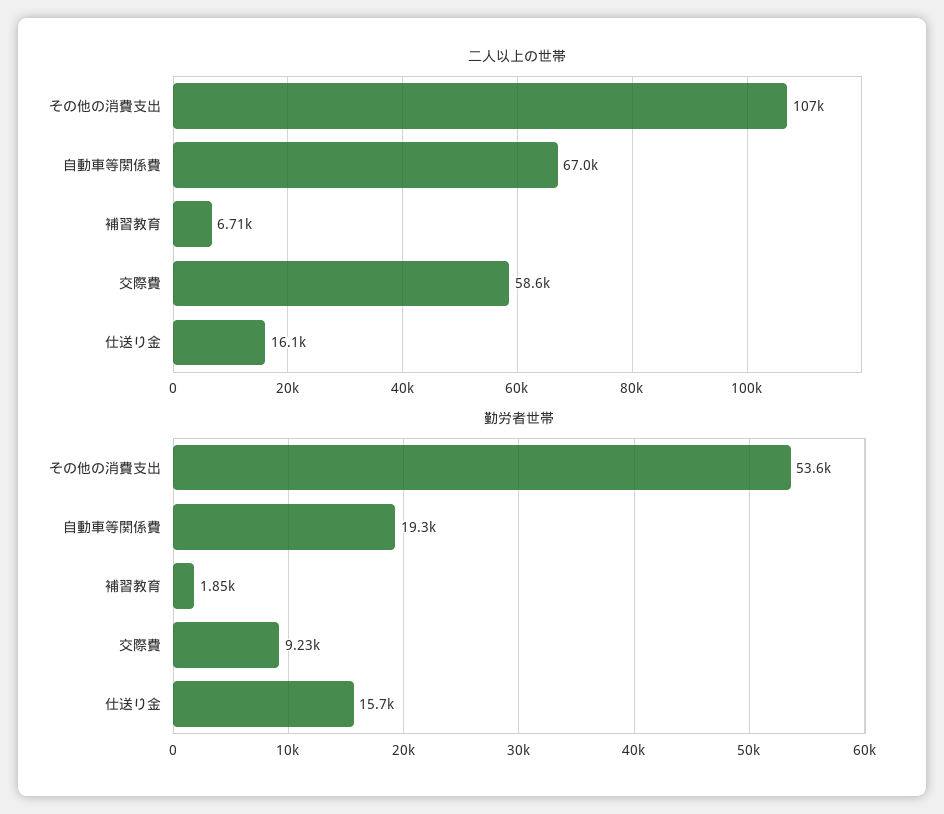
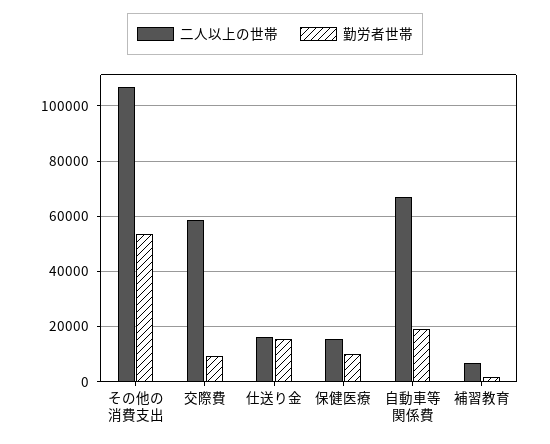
  {
    "二人以上の世帯": {
      "その他の消費支出": 107000,
      "自動車等関係費": 67000,
      "補習教育": 6710,
      "交際費": 58600,
-     "仕送り金": 16100
+     "仕送り金": 16100,
+     "保健医療": 15000
    },
    "勤労者世帯": {
      "その他の消費支出": 53600,
      "自動車等関係費": 19300,
      "補習教育": 1850,
      "交際費": 9230,
-     "仕送り金": 15700
+     "仕送り金": 15700,
+     "保健医療": 10000
    }
  }

